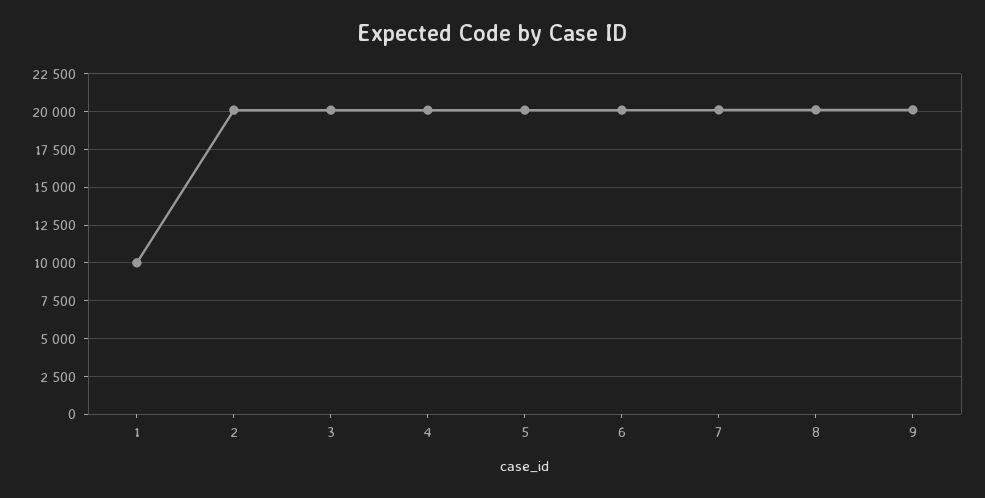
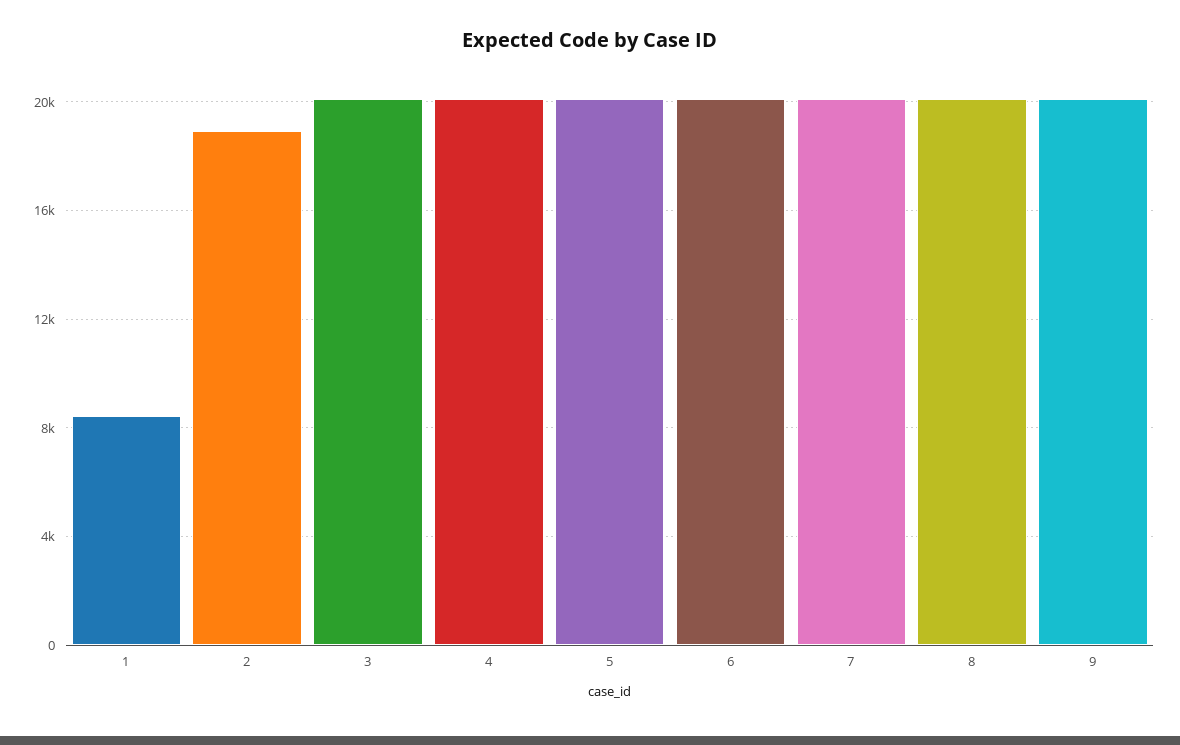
  {
-   "1": 10000,
+   "1": 8500,
-   "2": 20000,
+   "2": 19000,
    "3": 20000,
    "4": 20000,
    "5": 20000,
    "6": 20000,
    "7": 20000,
    "8": 20000,
    "9": 20000
  }

